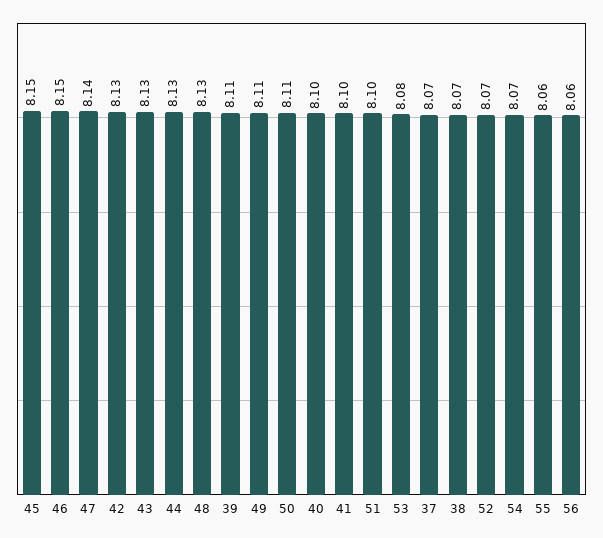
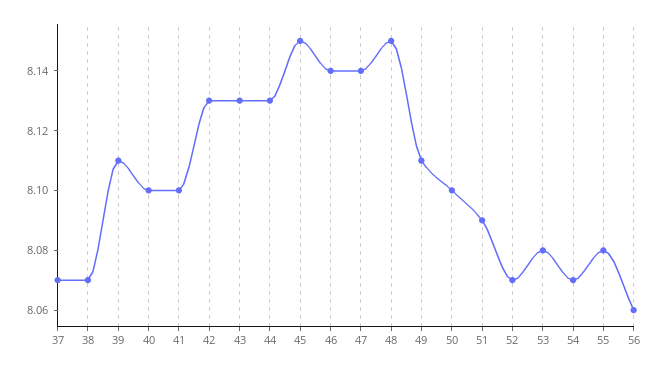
  {
    "45": 8.15,
-   "46": 8.15,
+   "46": 8.14,
    "47": 8.14,
    "42": 8.13,
    "43": 8.13,
    "44": 8.13,
-   "48": 8.13,
+   "48": 8.15,
    "39": 8.11,
    "49": 8.11,
-   "50": 8.11,
+   "50": 8.1,
    "40": 8.1,
    "41": 8.1,
-   "51": 8.1,
+   "51": 8.09,
    "53": 8.08,
    "37": 8.07,
    "38": 8.07,
    "52": 8.07,
    "54": 8.07,
-   "55": 8.06,
+   "55": 8.08,
    "56": 8.06
  }

